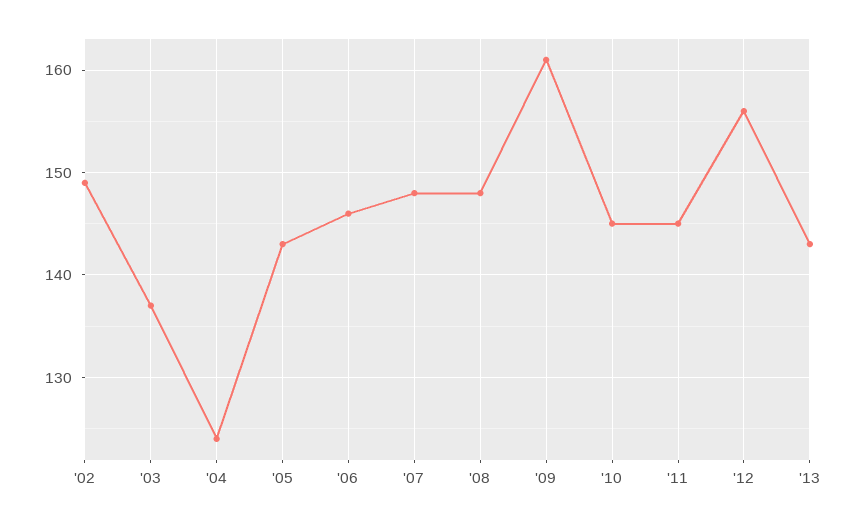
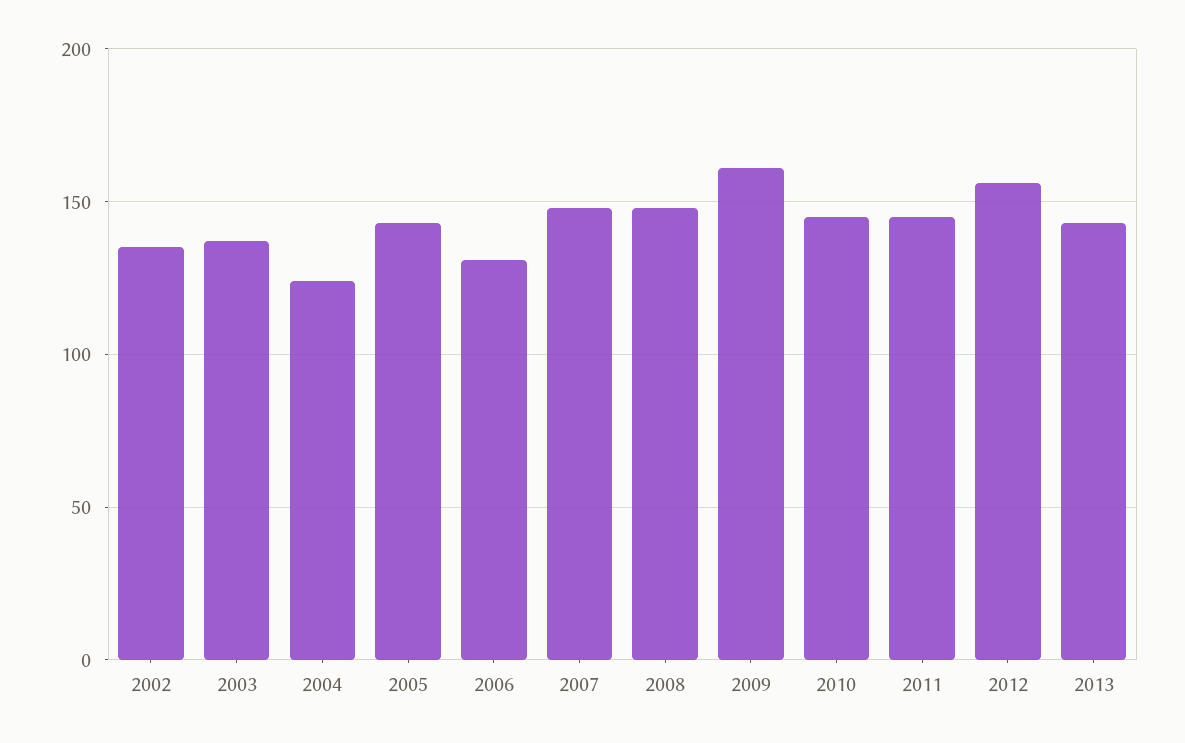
  {
-   "'02": 149,
+   "'02": 135,
    "'03": 137,
    "'04": 124,
    "'05": 143,
-   "'06": 146,
+   "'06": 130,
    "'07": 148,
    "'08": 148,
    "'09": 161,
    "'10": 145,
    "'11": 145,
    "'12": 156,
    "'13": 143
  }

